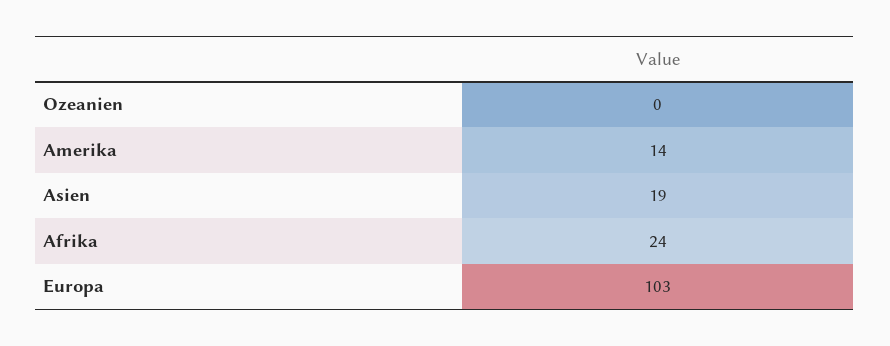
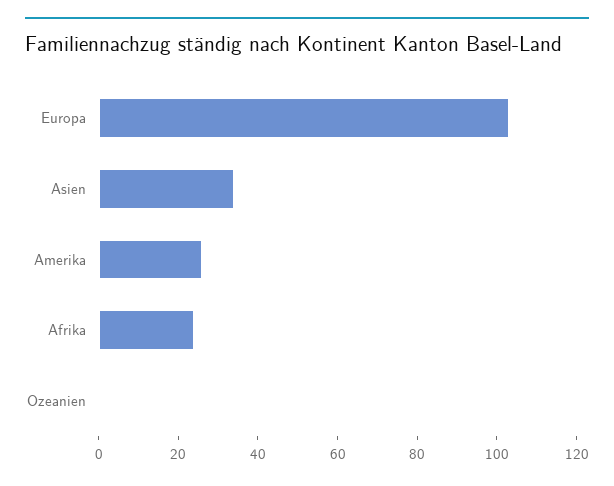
  {
    "Ozeanien": 0,
-   "Amerika": 14,
+   "Amerika": 25,
-   "Asien": 19,
+   "Asien": 35,
    "Afrika": 24,
    "Europa": 103
  }

